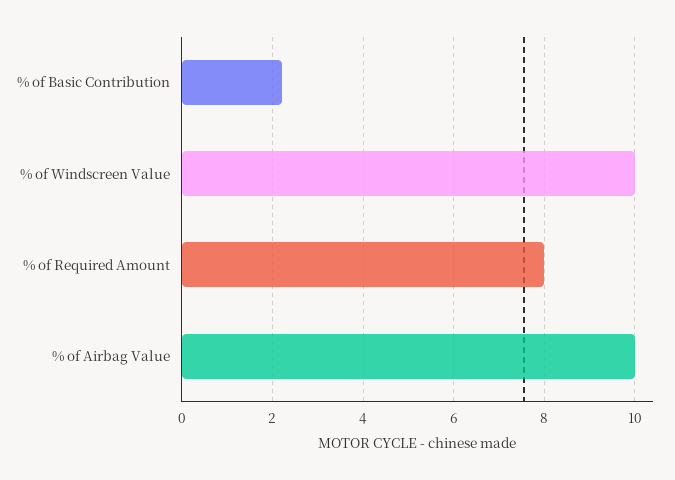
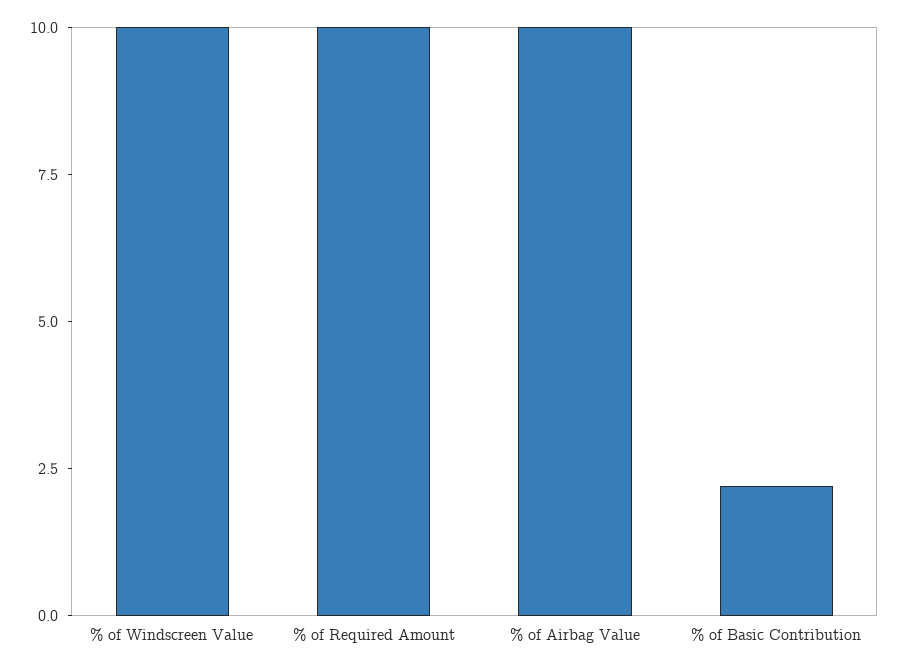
  {
    "% of Basic Contribution": 2,
    "% of Windscreen Value": 10,
-   "% of Required Amount": 8,
+   "% of Required Amount": 10,
    "% of Airbag Value": 10
  }

